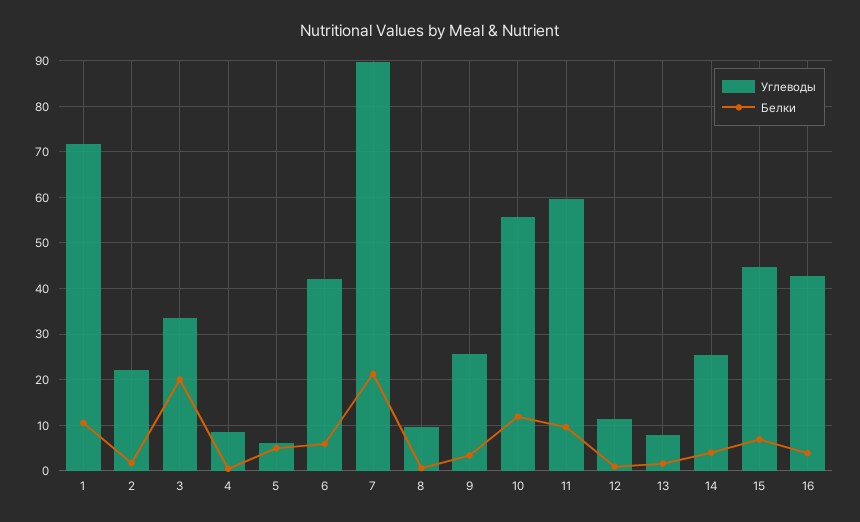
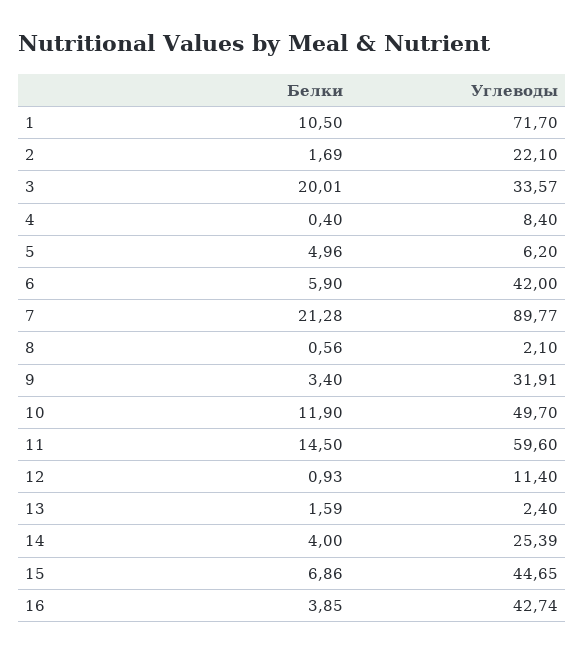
  {
    "Углеводы": {
      "1": 71.7,
      "2": 22.1,
      "3": 33.57,
      "4": 8.4,
      "5": 6.2,
      "6": 42,
      "7": 89.77,
-     "8": 10,
+     "8": 2.1,
-     "9": 26,
+     "9": 31.91,
-     "10": 56,
+     "10": 49.7,
      "11": 59.6,
      "12": 11.4,
-     "13": 8,
+     "13": 2.4,
      "14": 25.39,
      "15": 44.65,
      "16": 42.74
    },
    "Белки": {
      "1": 10.5,
      "2": 1.69,
      "3": 20.01,
      "4": 0.4,
      "5": 4.96,
      "6": 5.9,
      "7": 21.28,
      "8": 0.56,
      "9": 3.4,
      "10": 11.9,
-     "11": 10,
+     "11": 14.5,
      "12": 0.93,
      "13": 1.59,
      "14": 4,
      "15": 6.86,
      "16": 3.85
    }
  }

